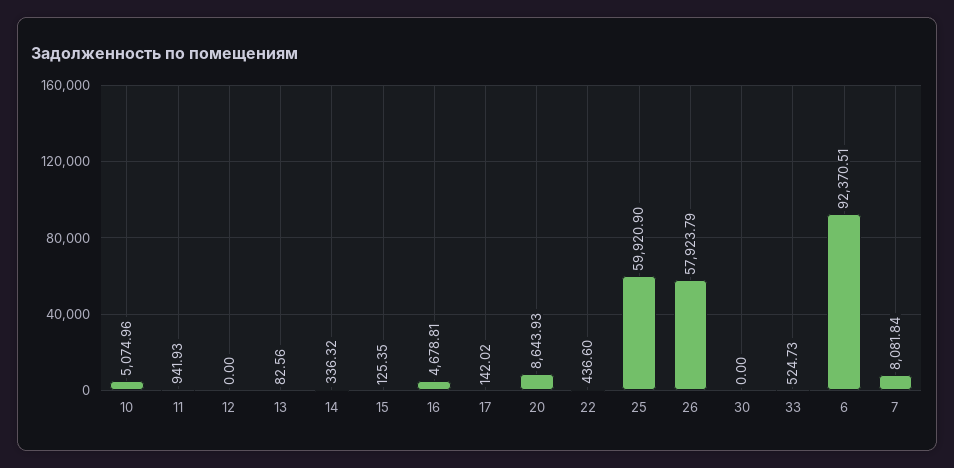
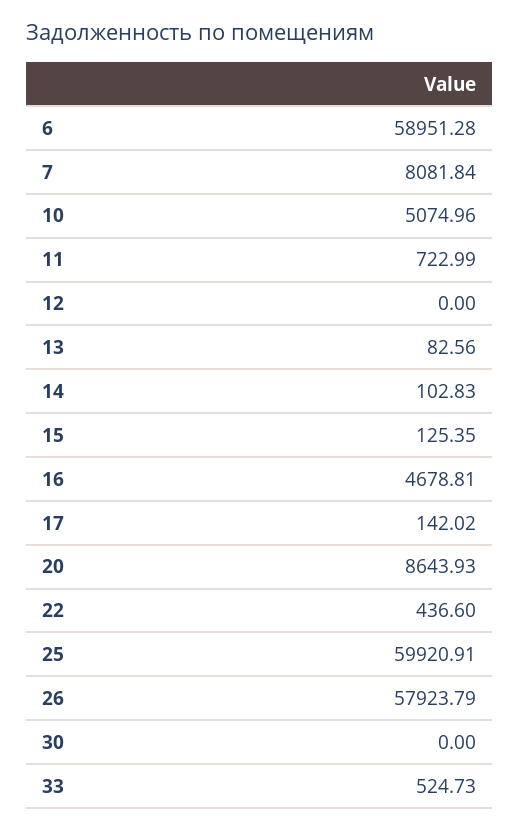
  {
    "10": 5074.96,
-   "11": 941.93,
+   "11": 722.99,
    "12": 0,
    "13": 82.56,
-   "14": 336.32,
+   "14": 102.83,
    "15": 125.35,
    "16": 4678.81,
    "17": 142.02,
    "20": 8643.93,
    "22": 436.6,
-   "25": 59920.9,
+   "25": 59920.91,
    "26": 57923.79,
    "30": 0,
    "33": 524.73,
-   "6": 92370.51,
+   "6": 58951.28,
    "7": 8081.84
  }

